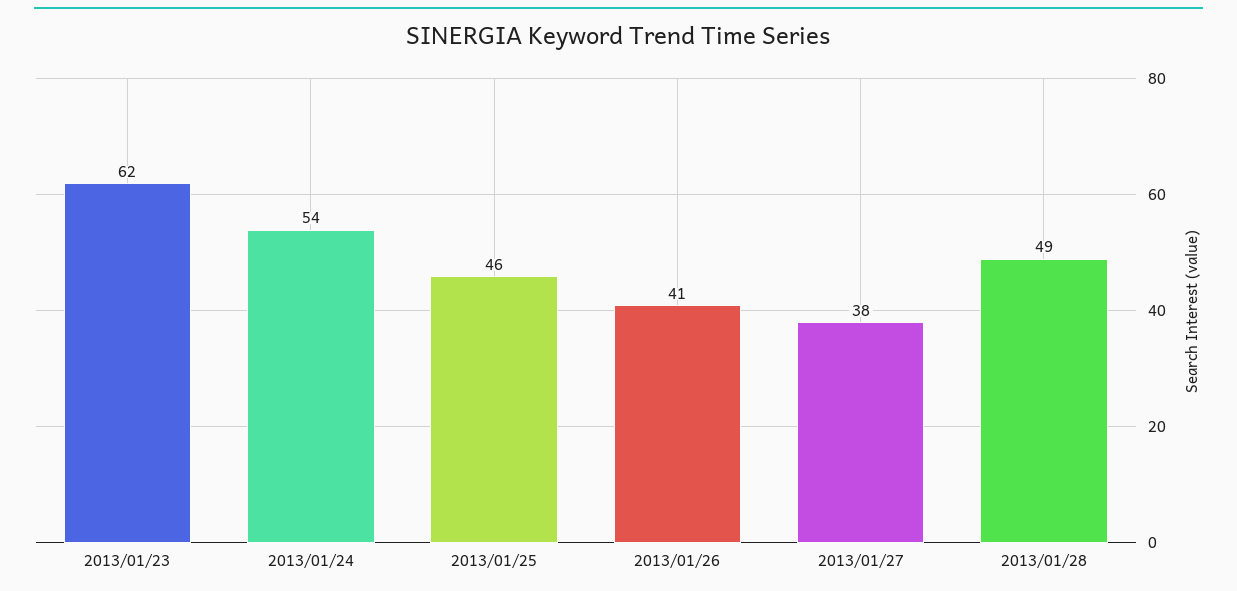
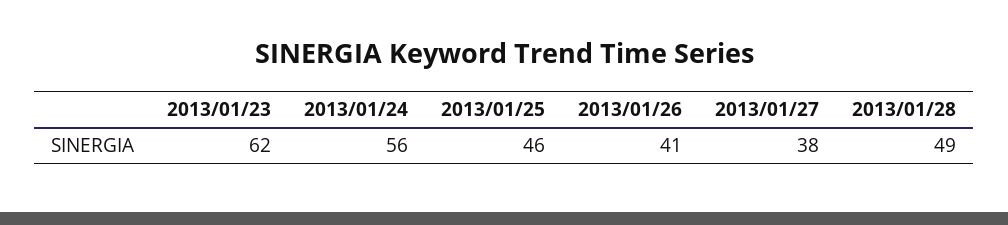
  {
    "2013/01/23": 62,
-   "2013/01/24": 54,
+   "2013/01/24": 56,
    "2013/01/25": 46,
    "2013/01/26": 41,
    "2013/01/27": 38,
    "2013/01/28": 49
  }

